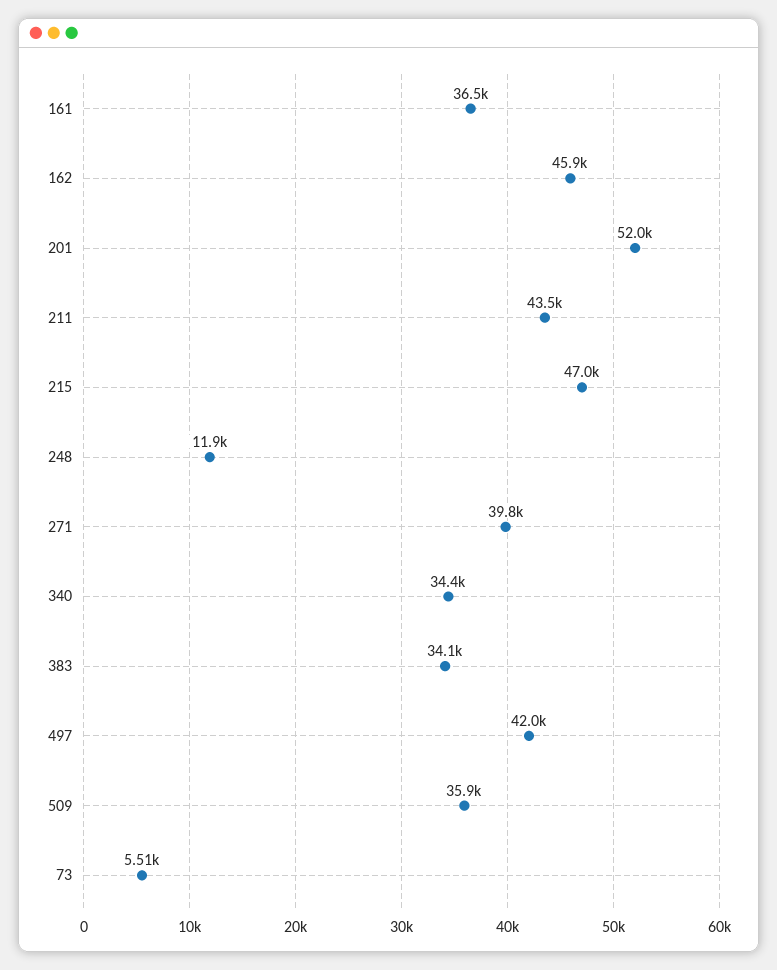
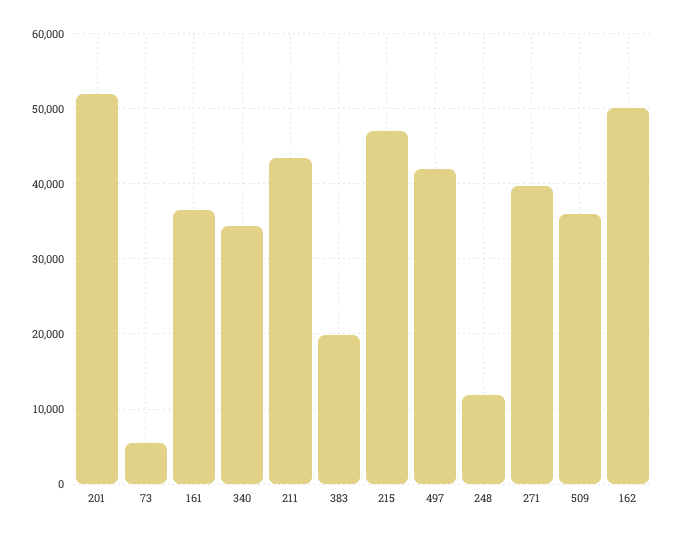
  {
    "161": 36500,
-   "162": 45900,
+   "162": 50000,
    "201": 52000,
    "211": 43500,
    "215": 47000,
    "248": 11900,
    "271": 39800,
    "340": 34400,
-   "383": 34100,
+   "383": 20000,
    "497": 42000,
    "509": 35900,
    "73": 5510
  }

